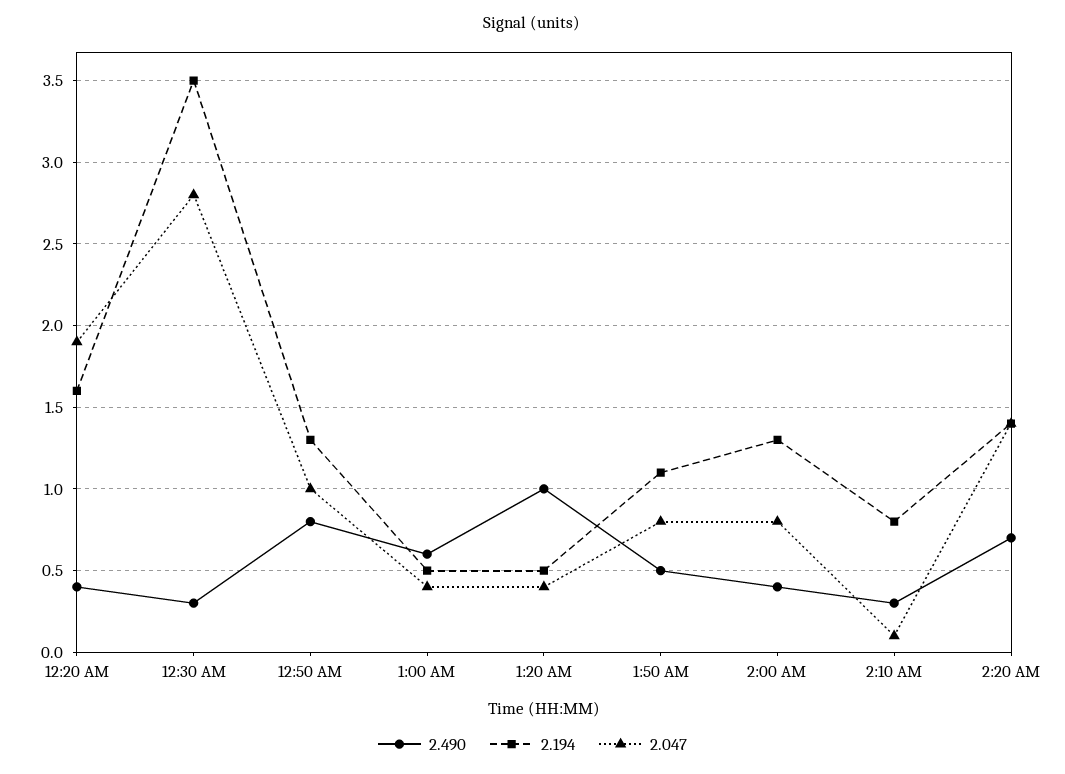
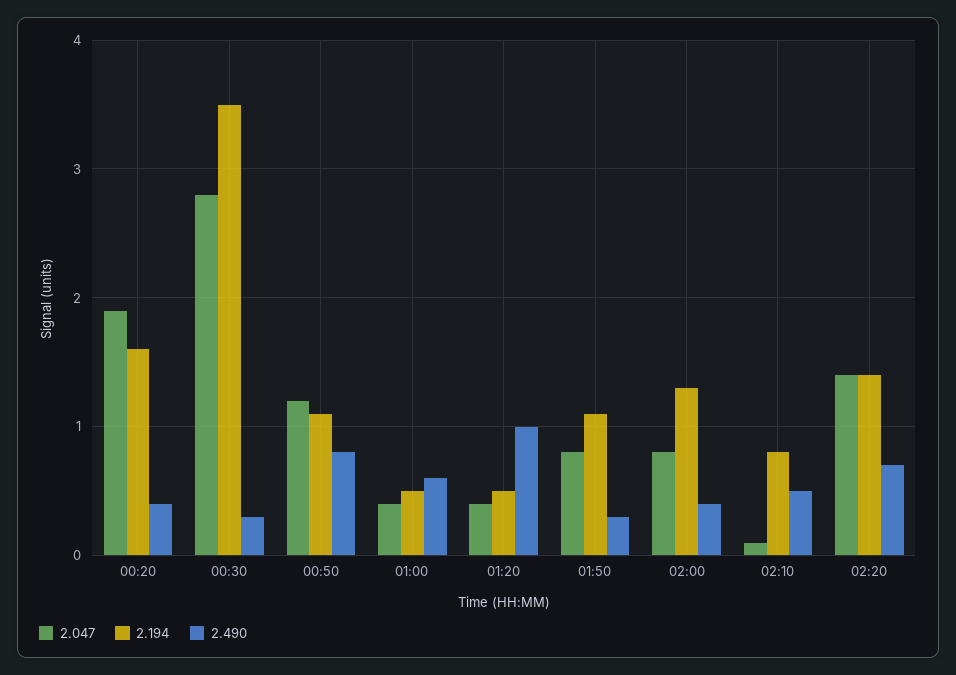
  {
    "2.490": {
      "12:20 AM": 0.4,
      "12:30 AM": 0.3,
      "12:50 AM": 0.8,
      "1:00 AM": 0.6,
      "1:20 AM": 1,
-     "1:50 AM": 0.5,
+     "1:50 AM": 0.3,
      "2:00 AM": 0.4,
-     "2:10 AM": 0.3,
+     "2:10 AM": 0.5,
      "2:20 AM": 0.7
    },
    "2.194": {
      "12:20 AM": 1.6,
      "12:30 AM": 3.5,
-     "12:50 AM": 1.3,
+     "12:50 AM": 1.1,
      "1:00 AM": 0.5,
      "1:20 AM": 0.5,
      "1:50 AM": 1.1,
      "2:00 AM": 1.3,
      "2:10 AM": 0.8,
      "2:20 AM": 1.4
    },
    "2.047": {
      "12:20 AM": 1.9,
      "12:30 AM": 2.8,
-     "12:50 AM": 1,
+     "12:50 AM": 1.2,
      "1:00 AM": 0.4,
      "1:20 AM": 0.4,
      "1:50 AM": 0.8,
      "2:00 AM": 0.8,
      "2:10 AM": 0.1,
      "2:20 AM": 1.4
    }
  }

